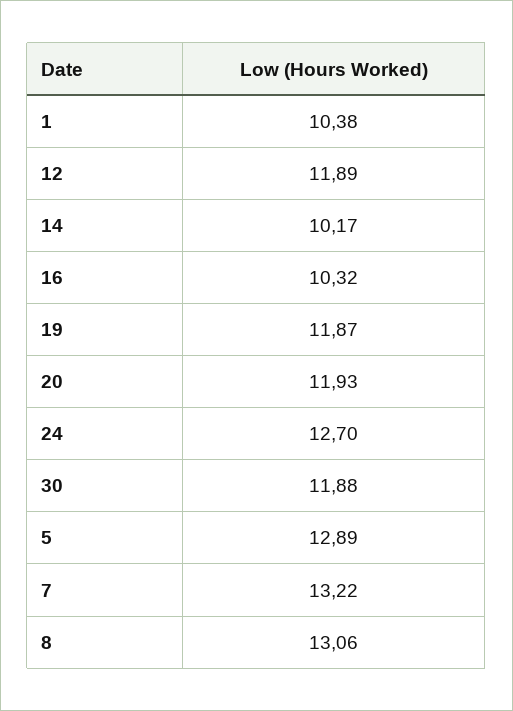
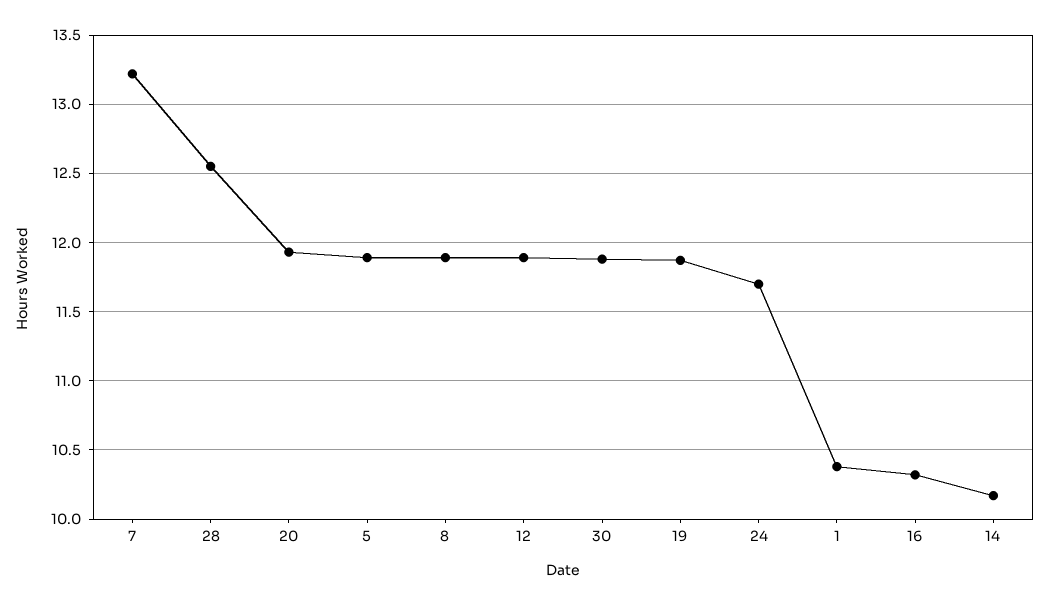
  {
    "1": 10.38,
    "12": 11.89,
    "14": 10.17,
    "16": 10.32,
    "19": 11.87,
    "20": 11.93,
-   "24": 12.7,
+   "24": 11.7,
    "30": 11.88,
-   "5": 12.89,
+   "5": 11.9,
    "7": 13.22,
-   "8": 13.06
+   "8": 11.9,
+   "28": 12.55
  }

